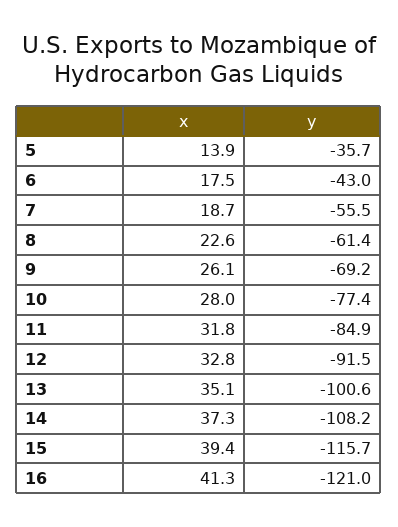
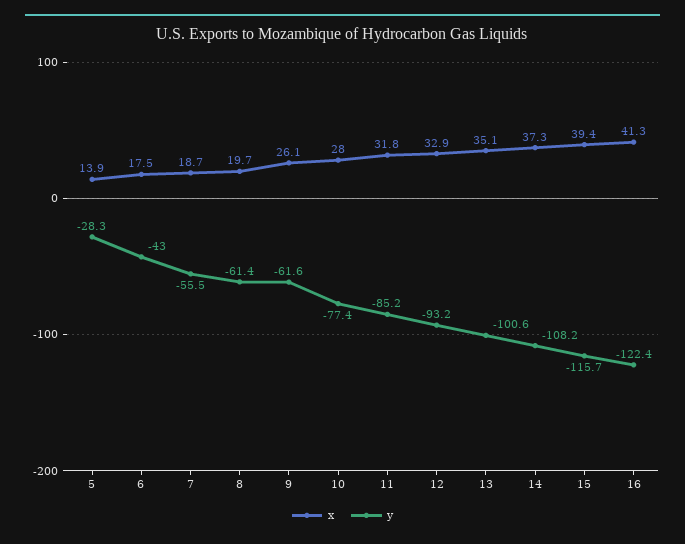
  {
    "x": {
      "5": 13.9,
      "6": 17.5,
      "7": 18.7,
-     "8": 22.6,
+     "8": 19.7,
      "9": 26.1,
      "10": 28,
      "11": 31.8,
-     "12": 32.8,
+     "12": 32.9,
      "13": 35.1,
      "14": 37.3,
      "15": 39.4,
      "16": 41.3
    },
    "y": {
-     "5": -35.7,
+     "5": -28.3,
      "6": -43,
      "7": -55.5,
      "8": -61.4,
-     "9": -69.2,
+     "9": -61.6,
      "10": -77.4,
-     "11": -84.9,
+     "11": -85.2,
-     "12": -91.5,
+     "12": -93.2,
      "13": -100.6,
      "14": -108.2,
      "15": -115.7,
-     "16": -121
+     "16": -122.4
    }
  }

